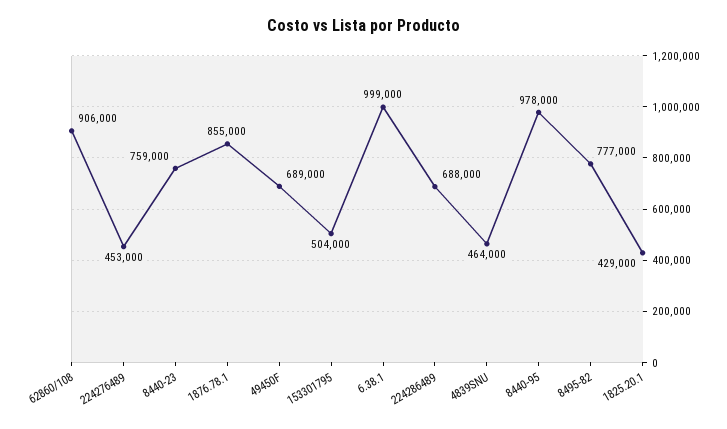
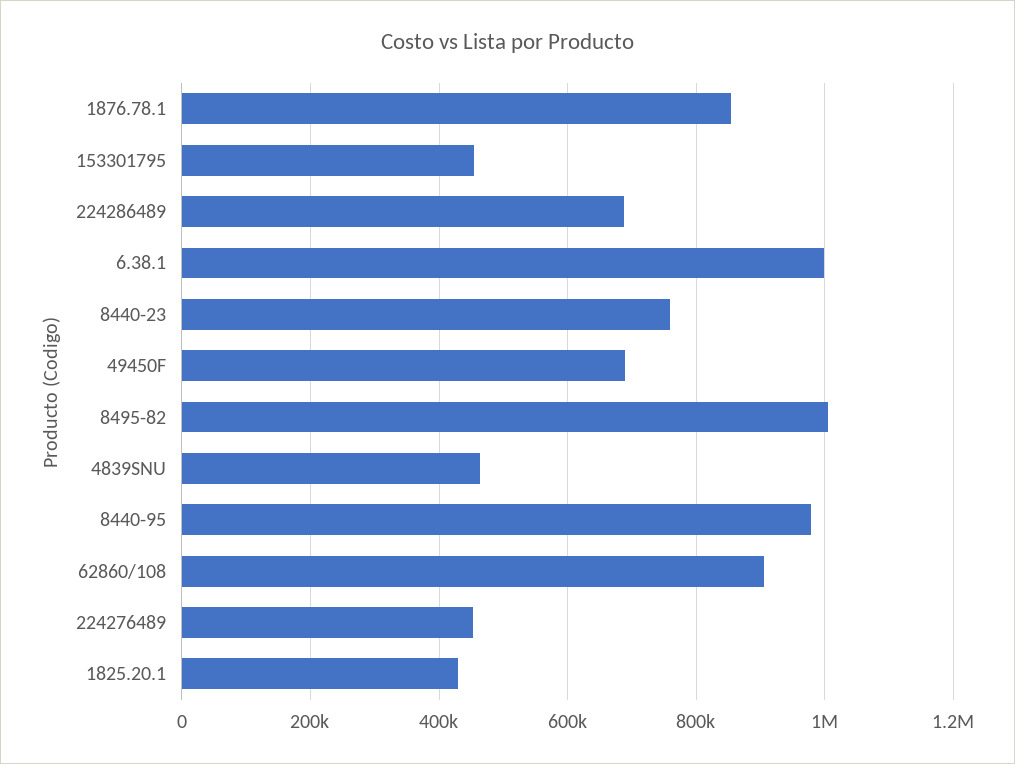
  {
    "62860/108": 906000,
    "224276489": 453000,
    "8440-23": 759000,
    "1876.78.1": 855000,
    "49450F": 689000,
-   "153301795": 504000,
+   "153301795": 460000,
    "6.38.1": 999000,
    "224286489": 688000,
    "4839SNU": 464000,
    "8440-95": 978000,
-   "8495-82": 777000,
+   "8495-82": 1000000,
    "1825.20.1": 429000
  }

